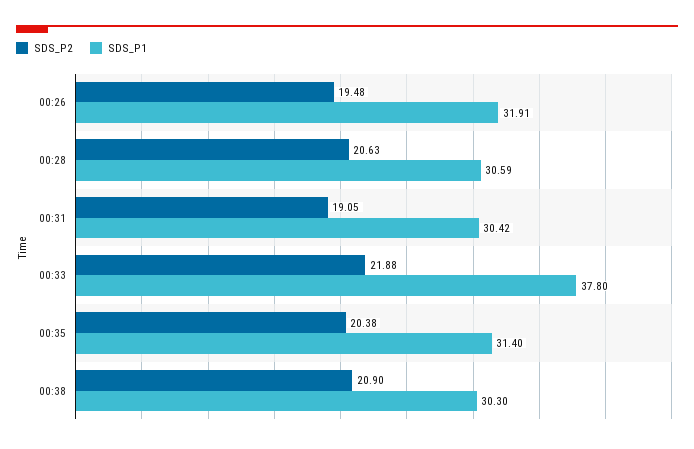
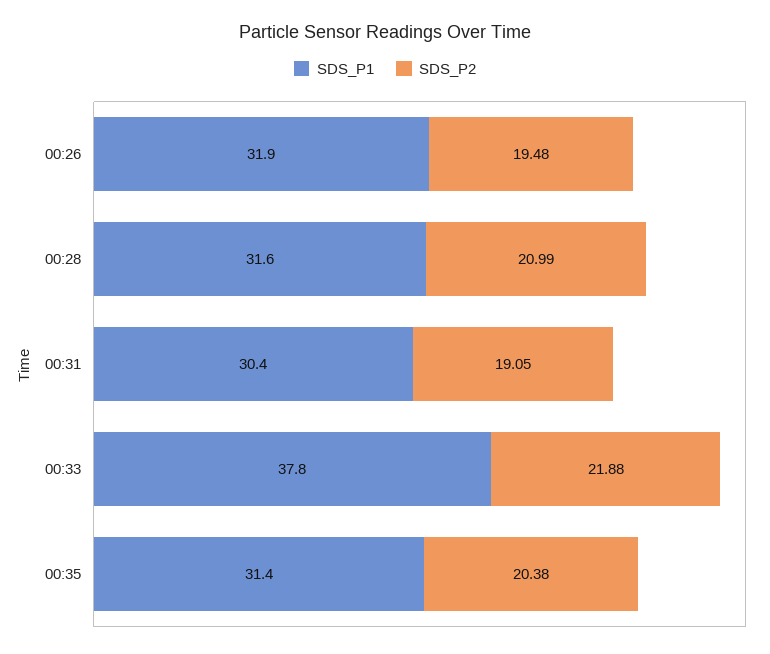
  {
    "SDS_P2": {
      "00:26": 19.48,
-     "00:28": 20.63,
+     "00:28": 20.99,
      "00:31": 19.05,
      "00:33": 21.88,
-     "00:35": 20.38,
+     "00:35": 20.38
-     "00:38": 20.9
    },
    "SDS_P1": {
      "00:26": 31.91,
-     "00:28": 30.59,
+     "00:28": 31.6,
      "00:31": 30.42,
      "00:33": 37.8,
-     "00:35": 31.4,
+     "00:35": 31.4
-     "00:38": 30.3
    }
  }

